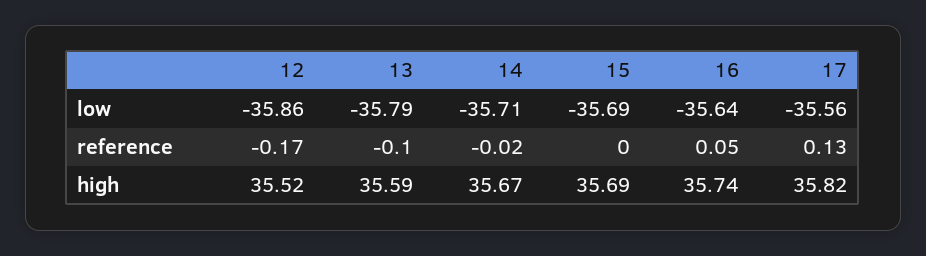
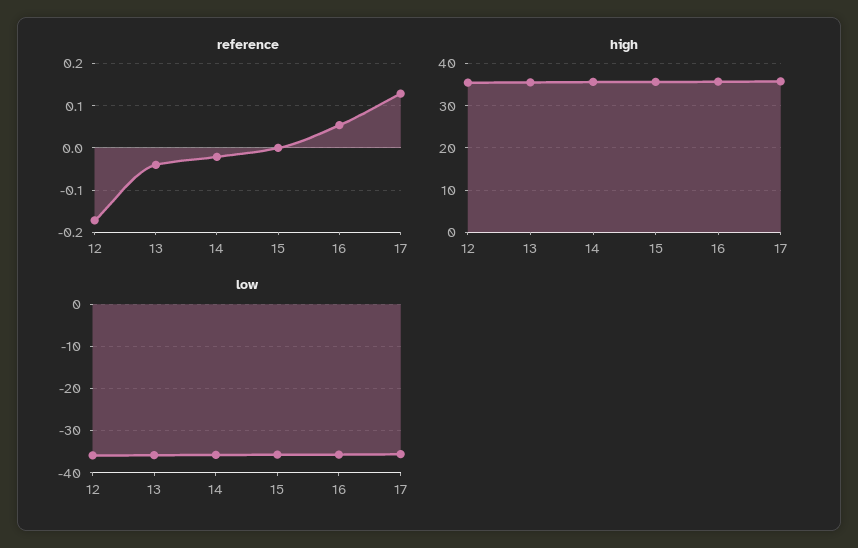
  {
    "low": {
      "12": -35.86,
      "13": -35.79,
      "14": -35.71,
      "15": -35.69,
      "16": -35.64,
      "17": -35.56
    },
    "reference": {
      "12": -0.17,
-     "13": -0.1,
+     "13": -0.04,
      "14": -0.02,
      "15": 0,
      "16": 0.05,
      "17": 0.13
    },
    "high": {
      "12": 35.52,
      "13": 35.59,
      "14": 35.67,
      "15": 35.69,
      "16": 35.74,
      "17": 35.82
    }
  }

